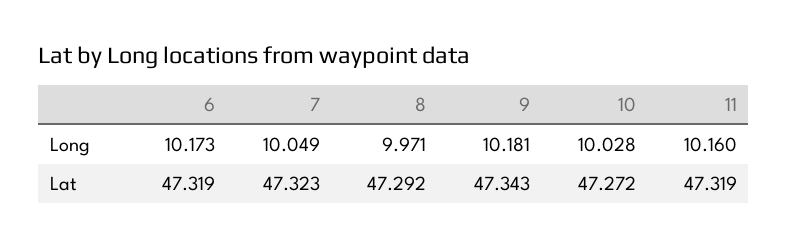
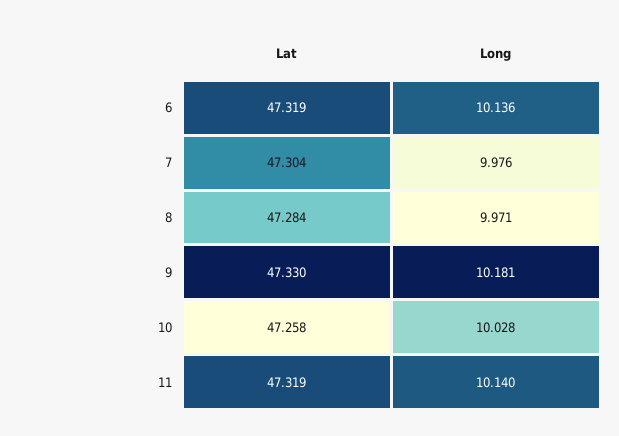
  {
    "6": {
-     "Long": 10.173,
+     "Long": 10.136,
      "Lat": 47.319
    },
    "7": {
-     "Long": 10.049,
+     "Long": 9.976,
-     "Lat": 47.323
+     "Lat": 47.304
    },
    "8": {
      "Long": 9.971,
-     "Lat": 47.292
+     "Lat": 47.284
    },
    "9": {
      "Long": 10.181,
-     "Lat": 47.343
+     "Lat": 47.33
    },
    "10": {
      "Long": 10.028,
-     "Lat": 47.272
+     "Lat": 47.258
    },
    "11": {
-     "Long": 10.16,
+     "Long": 10.14,
      "Lat": 47.319
    }
  }

